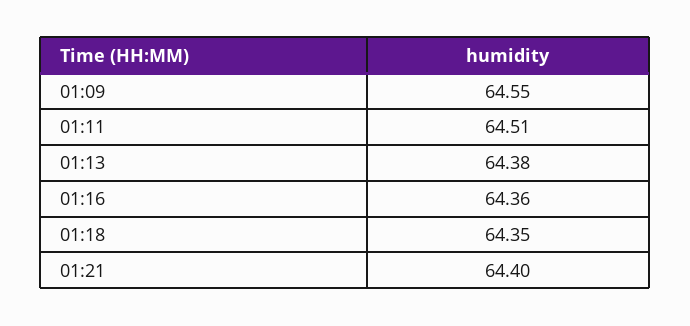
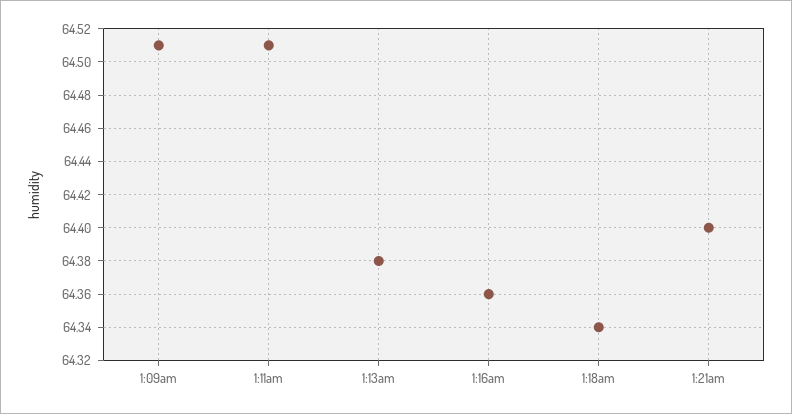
  {
-   "01:09": 64.55,
+   "01:09": 64.51,
    "01:11": 64.51,
    "01:13": 64.38,
    "01:16": 64.36,
-   "01:18": 64.35,
+   "01:18": 64.34,
    "01:21": 64.4
  }

